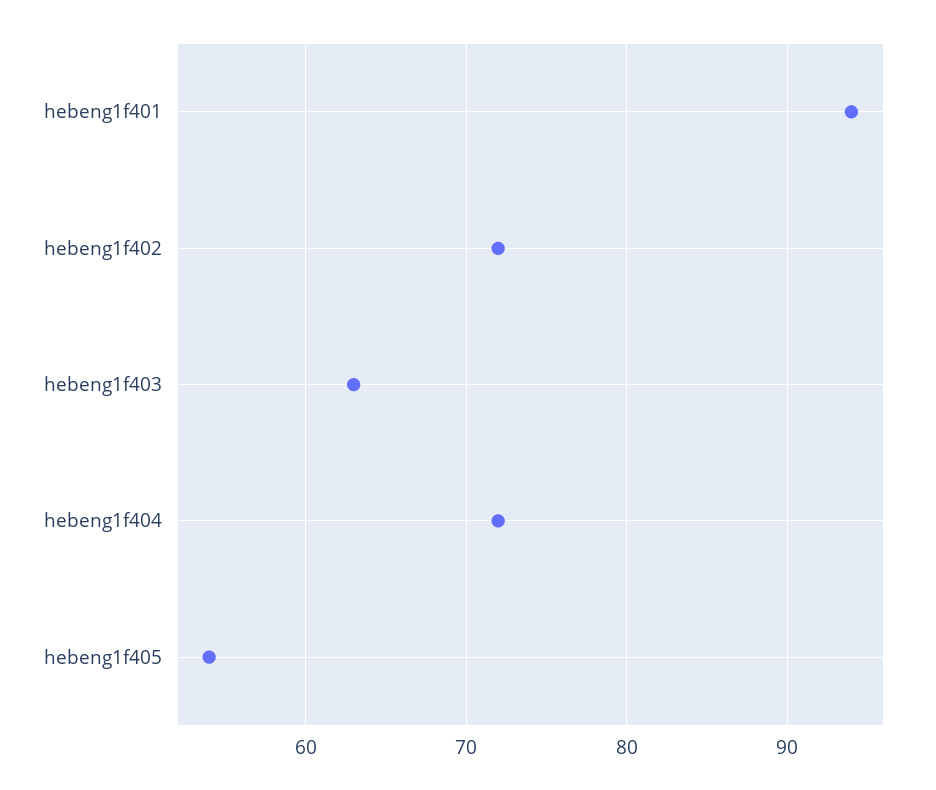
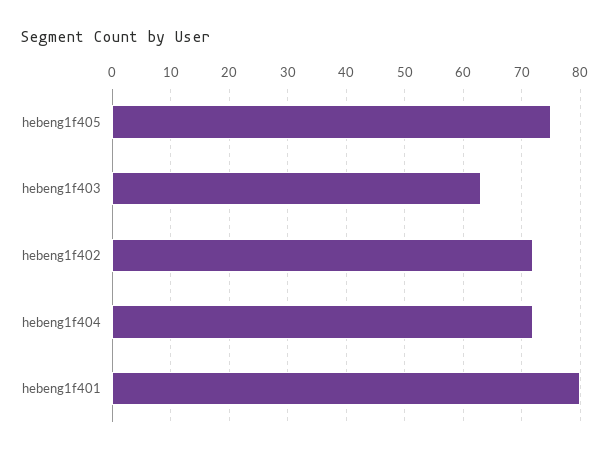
  {
-   "hebeng1f401": 94,
+   "hebeng1f401": 80,
    "hebeng1f402": 72,
    "hebeng1f403": 63,
    "hebeng1f404": 72,
-   "hebeng1f405": 54
+   "hebeng1f405": 75
  }

